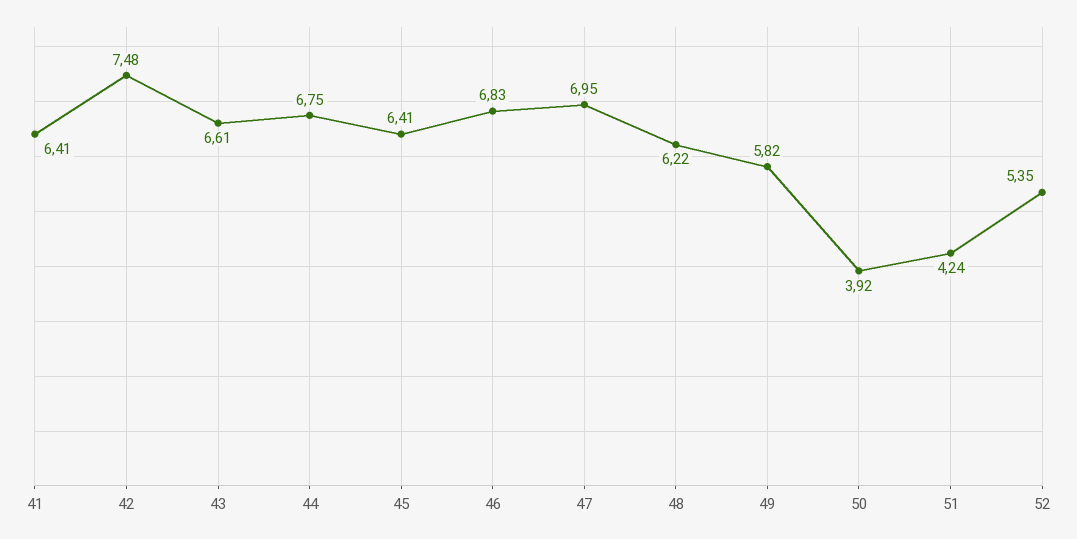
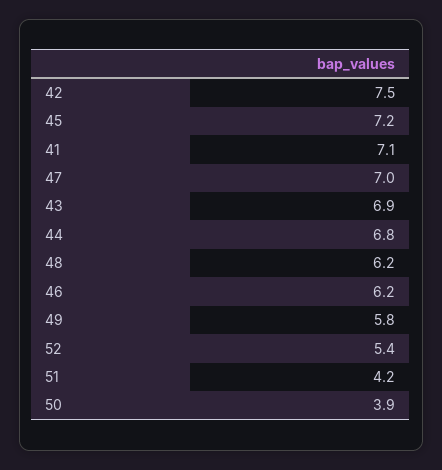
  {
-   "41": 6.41,
+   "41": 7.1,
    "42": 7.48,
-   "43": 6.61,
+   "43": 6.9,
    "44": 6.75,
-   "45": 6.41,
+   "45": 7.2,
-   "46": 6.83,
+   "46": 6.2,
    "47": 6.95,
    "48": 6.22,
    "49": 5.82,
    "50": 3.92,
    "51": 4.24,
    "52": 5.35
  }

